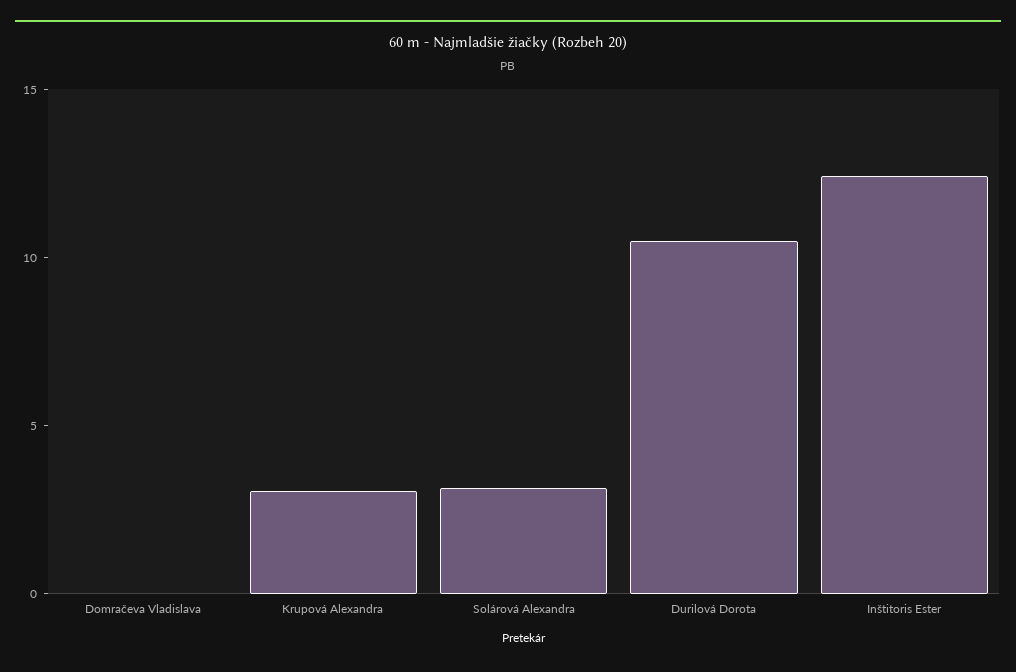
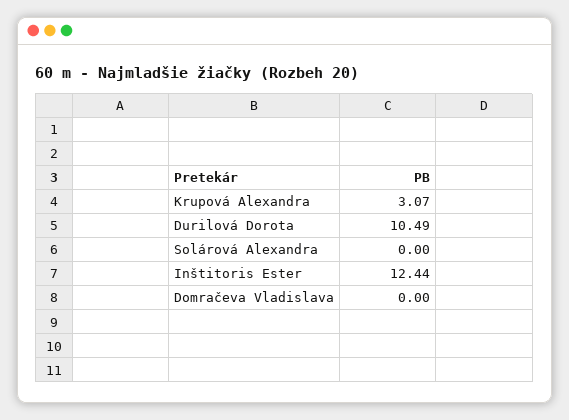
  {
    "Domračeva Vladislava": 0,
    "Krupová Alexandra": 3.07,
-   "Solárová Alexandra": 3,
+   "Solárová Alexandra": 0,
    "Durilová Dorota": 10.49,
    "Inštitoris Ester": 12.44
  }

